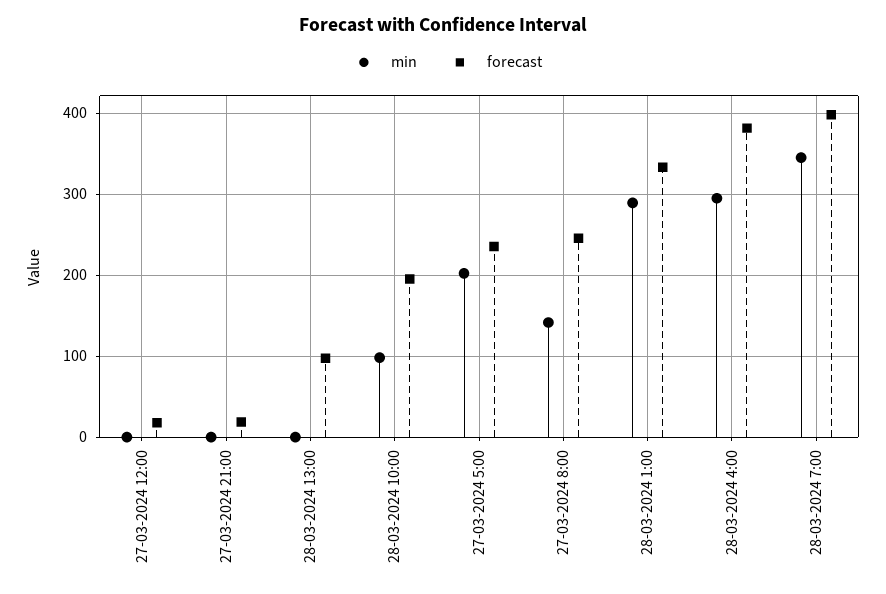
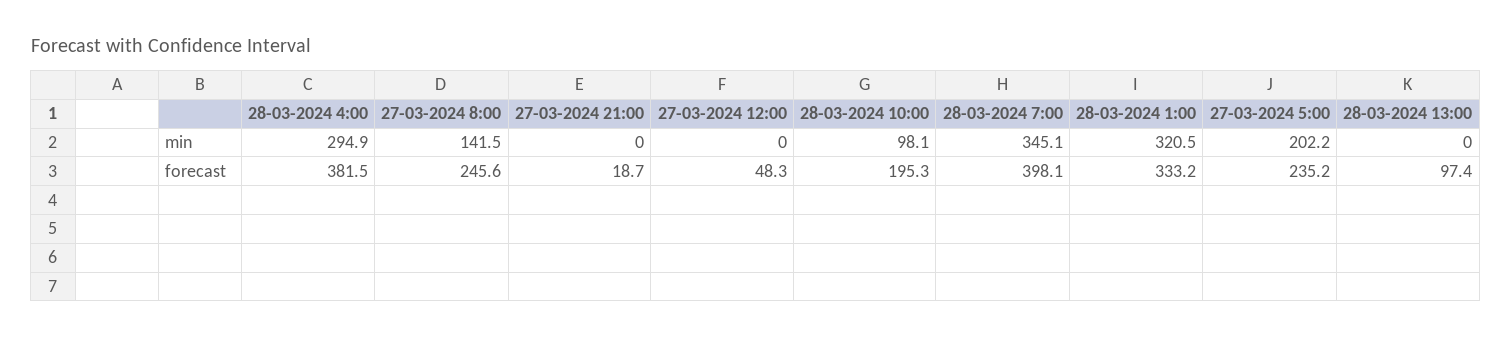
  {
    "min": {
      "27-03-2024 12:00": 0,
      "27-03-2024 21:00": 0,
      "28-03-2024 13:00": 0,
      "28-03-2024 10:00": 98.1,
      "27-03-2024 5:00": 202.2,
      "27-03-2024 8:00": 141.5,
-     "28-03-2024 1:00": 290,
+     "28-03-2024 1:00": 320.5,
      "28-03-2024 4:00": 294.9,
      "28-03-2024 7:00": 345.1
    },
    "forecast": {
-     "27-03-2024 12:00": 20,
+     "27-03-2024 12:00": 48.3,
      "27-03-2024 21:00": 18.7,
      "28-03-2024 13:00": 97.4,
      "28-03-2024 10:00": 195.3,
      "27-03-2024 5:00": 235.2,
      "27-03-2024 8:00": 245.6,
      "28-03-2024 1:00": 333.2,
      "28-03-2024 4:00": 381.5,
      "28-03-2024 7:00": 398.1
    }
  }

